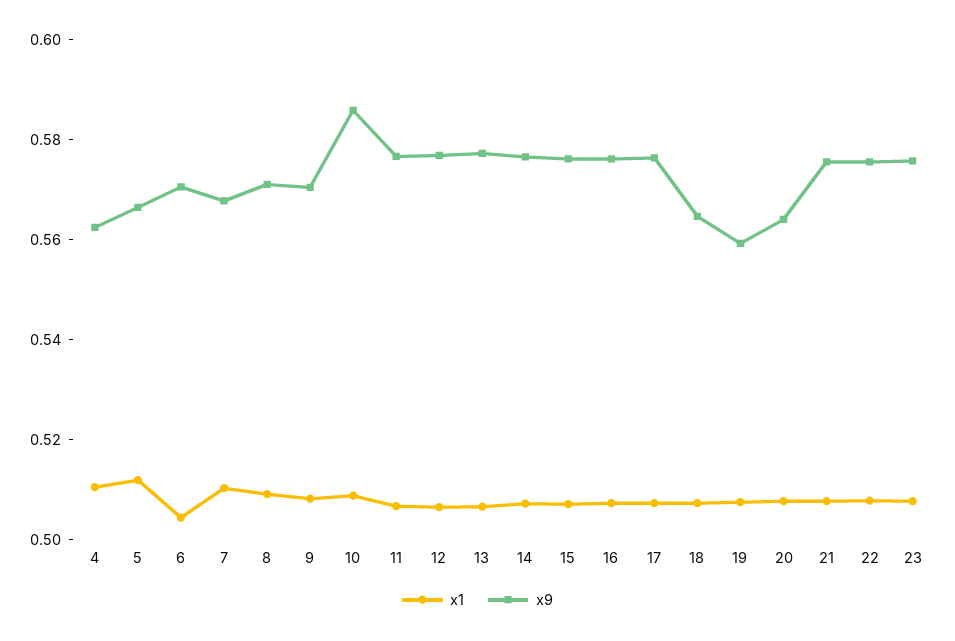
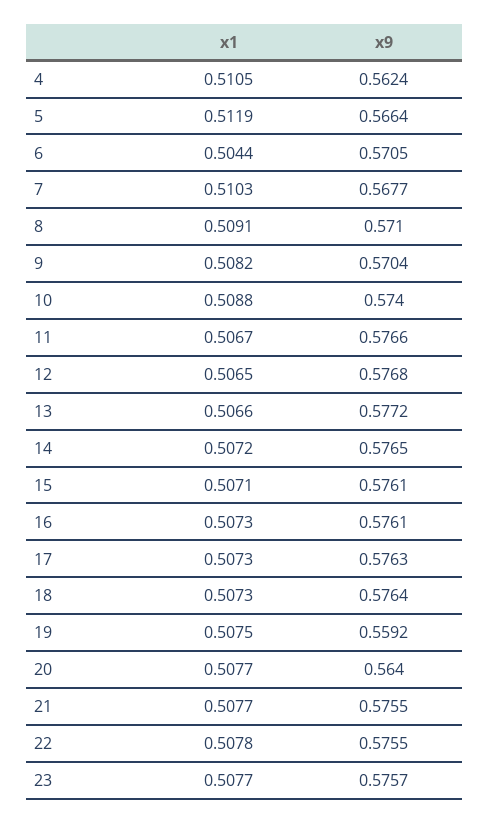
  {
    "x1": {
      "4": 0.5105,
      "5": 0.5119,
      "6": 0.5044,
      "7": 0.5103,
      "8": 0.5091,
      "9": 0.5082,
      "10": 0.5088,
      "11": 0.5067,
      "12": 0.5065,
      "13": 0.5066,
      "14": 0.5072,
      "15": 0.5071,
      "16": 0.5073,
      "17": 0.5073,
      "18": 0.5073,
      "19": 0.5075,
      "20": 0.5077,
      "21": 0.5077,
      "22": 0.5078,
      "23": 0.5077
    },
    "x9": {
      "4": 0.5624,
      "5": 0.5664,
      "6": 0.5705,
      "7": 0.5677,
      "8": 0.571,
      "9": 0.5704,
-     "10": 0.585,
+     "10": 0.574,
      "11": 0.5766,
      "12": 0.5768,
      "13": 0.5772,
      "14": 0.5765,
      "15": 0.5761,
      "16": 0.5761,
      "17": 0.5763,
-     "18": 0.565,
+     "18": 0.5764,
      "19": 0.5592,
      "20": 0.564,
      "21": 0.5755,
      "22": 0.5755,
      "23": 0.5757
    }
  }

